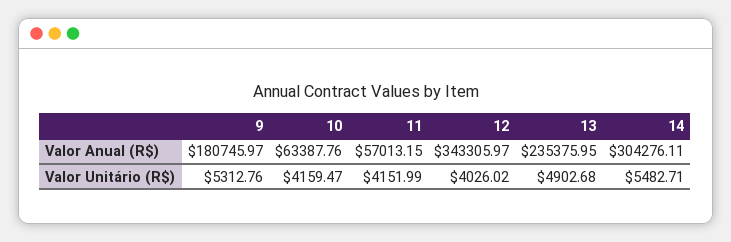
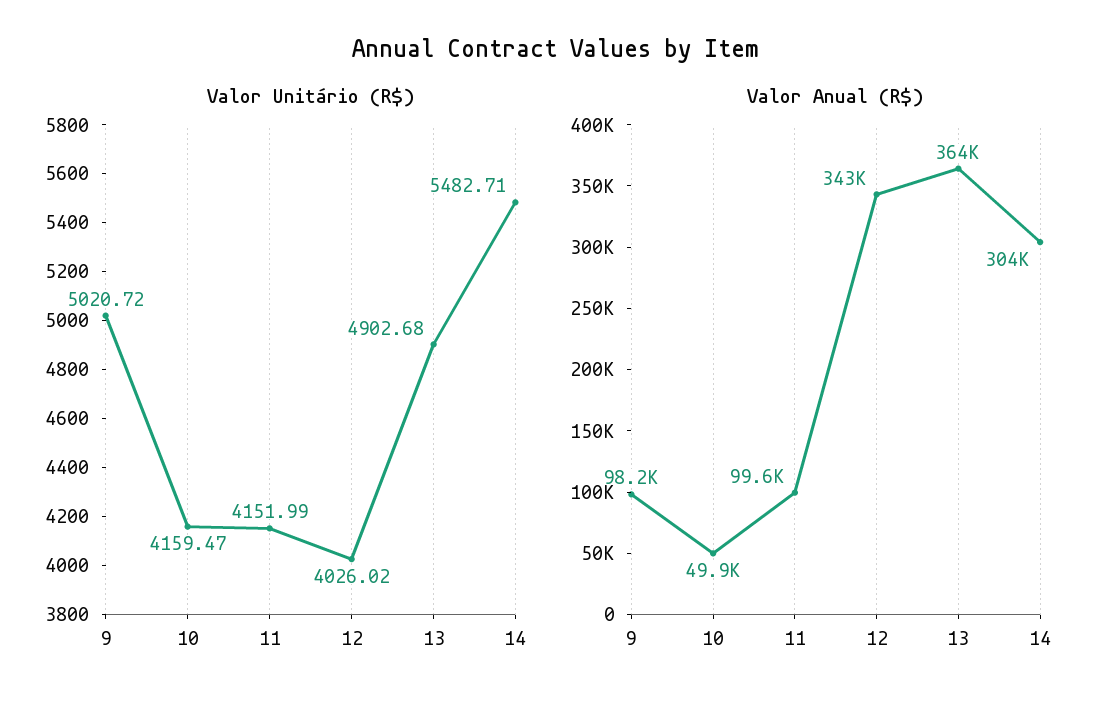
  {
    "Valor Anual (R$)": {
-     "9": 180745.97,
+     "9": 98200,
-     "10": 63387.76,
+     "10": 49900,
-     "11": 57013.15,
+     "11": 99600,
      "12": 343305.97,
-     "13": 235375.95,
+     "13": 364000,
      "14": 304276.11
    },
    "Valor Unitário (R$)": {
-     "9": 5312.76,
+     "9": 5020.72,
      "10": 4159.47,
      "11": 4151.99,
      "12": 4026.02,
      "13": 4902.68,
      "14": 5482.71
    }
  }

